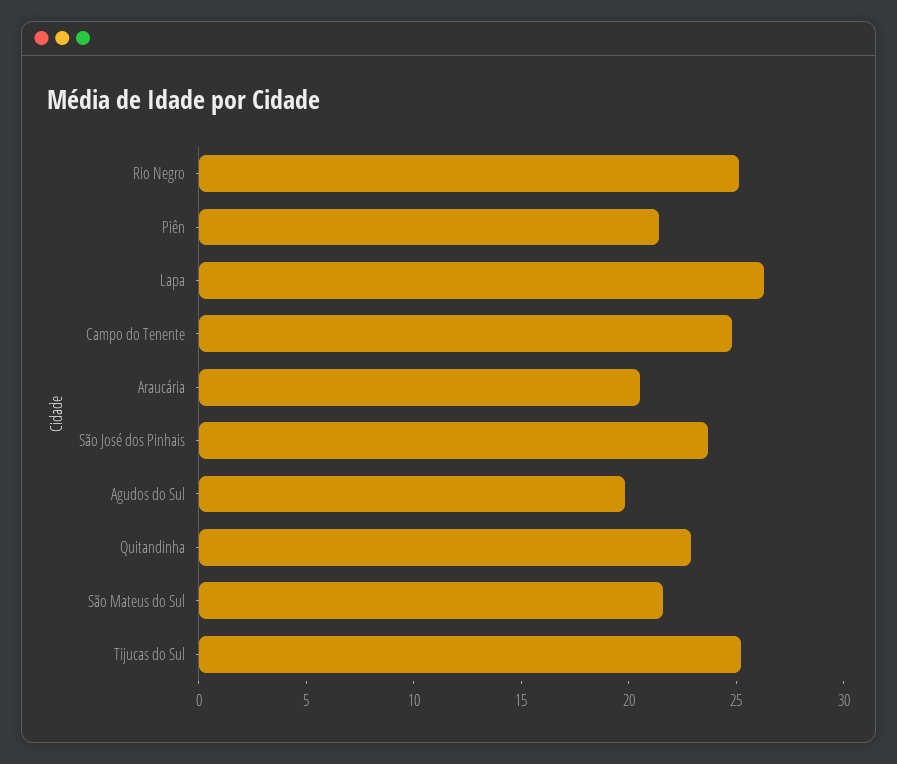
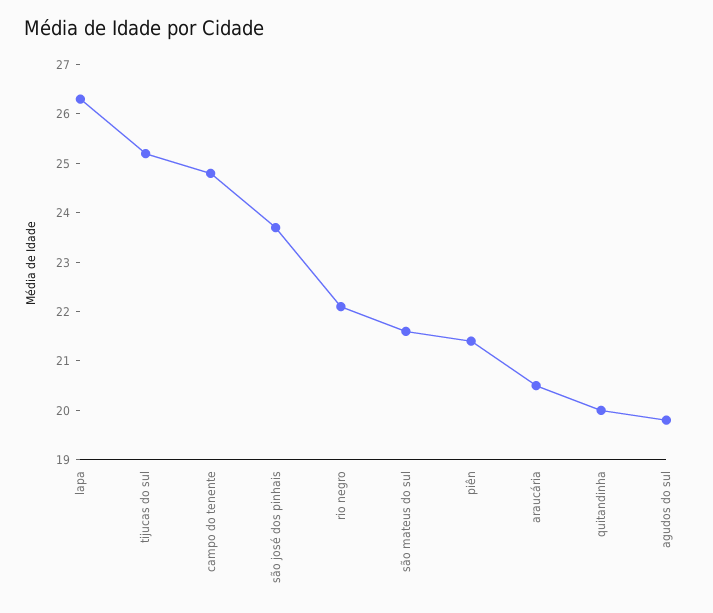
  {
-   "Rio Negro": 25,
+   "Rio Negro": 22,
    "Piên": 21.5,
    "Lapa": 26.5,
    "Campo do Tenente": 25,
    "Araucária": 20.5,
    "São José dos Pinhais": 23.5,
    "Agudos do Sul": 20,
-   "Quitandinha": 23,
+   "Quitandinha": 20,
    "São Mateus do Sul": 21.5,
    "Tijucas do Sul": 25
  }

